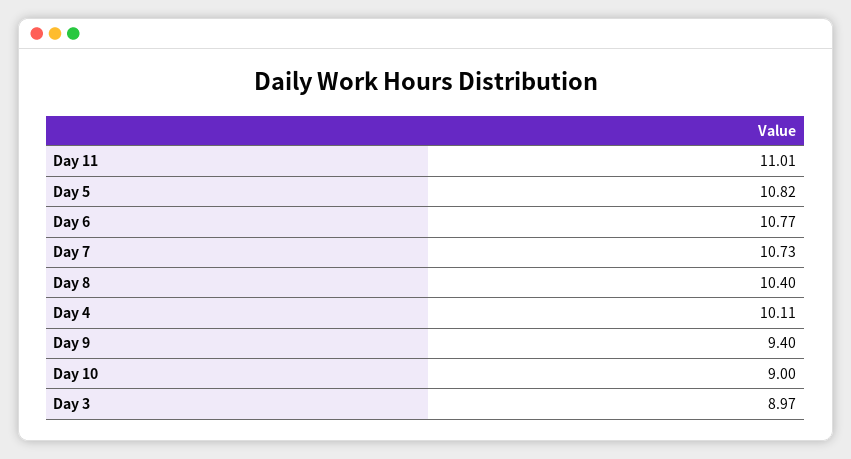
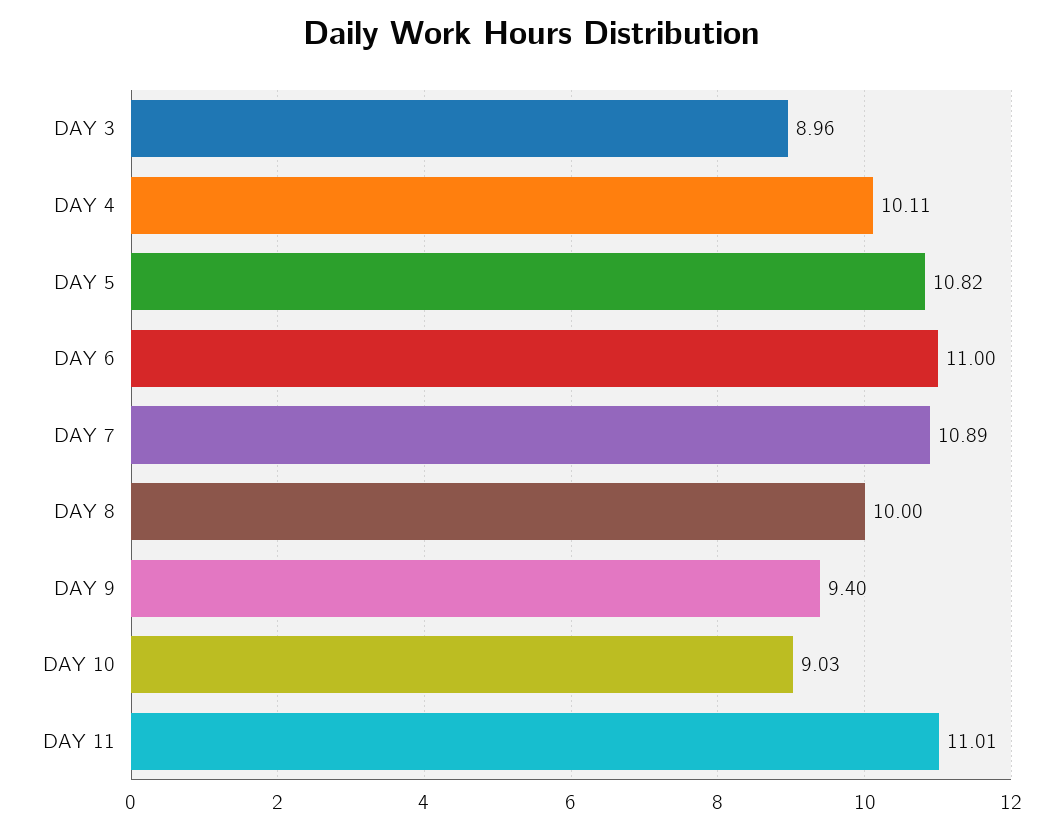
  {
    "Day 11": 11.01,
    "Day 5": 10.82,
-   "Day 6": 10.77,
+   "Day 6": 11,
-   "Day 7": 10.73,
+   "Day 7": 10.89,
-   "Day 8": 10.4,
+   "Day 8": 10,
    "Day 4": 10.11,
    "Day 9": 9.4,
-   "Day 10": 9,
+   "Day 10": 9.03,
-   "Day 3": 8.97
+   "Day 3": 8.96
  }

